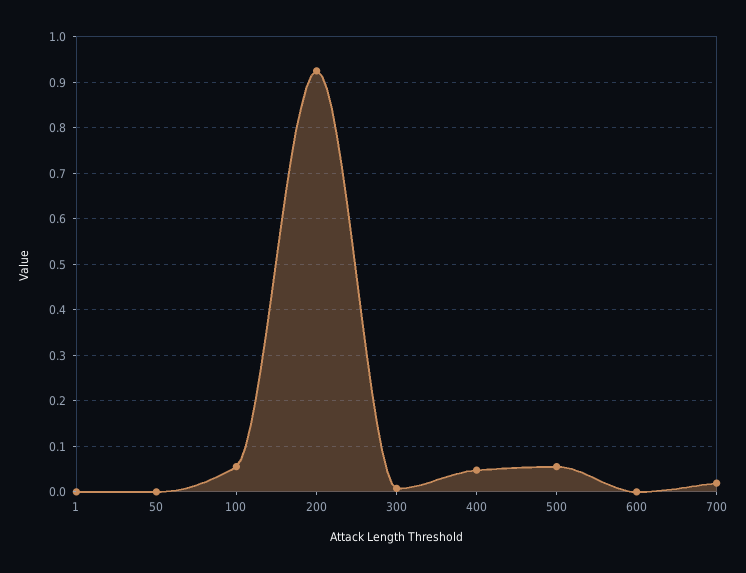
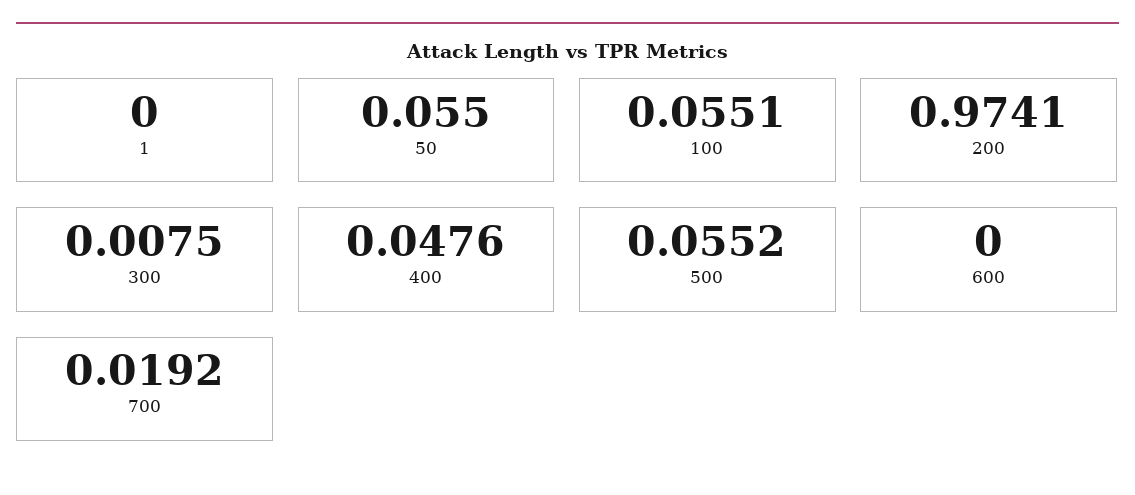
  {
    "1": 0,
-   "50": 0,
+   "50": 0.055,
    "100": 0.0551,
-   "200": 0.92,
+   "200": 0.9741,
    "300": 0.0075,
    "400": 0.0476,
    "500": 0.0552,
    "600": 0,
    "700": 0.0192
  }

